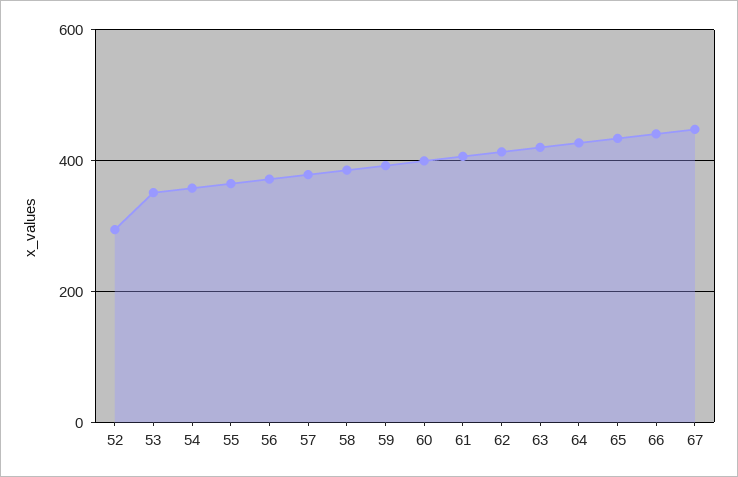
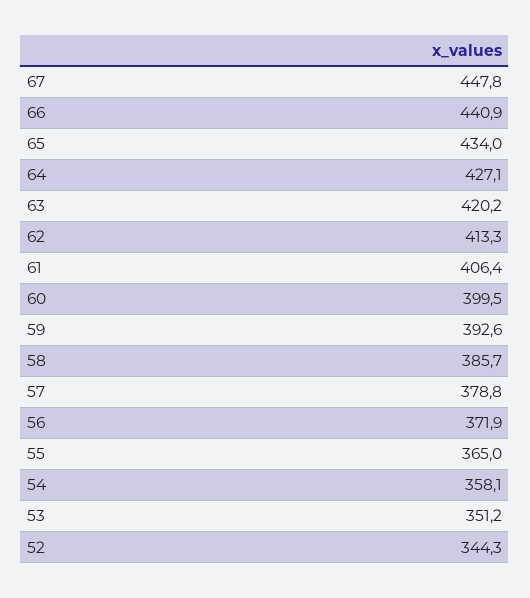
  {
-   "52": 300,
+   "52": 344.3,
    "53": 351.2,
    "54": 358.1,
    "55": 365,
    "56": 371.9,
    "57": 378.8,
    "58": 385.7,
    "59": 392.6,
    "60": 399.5,
    "61": 406.4,
    "62": 413.3,
    "63": 420.2,
    "64": 427.1,
    "65": 434,
    "66": 440.9,
    "67": 447.8
  }

